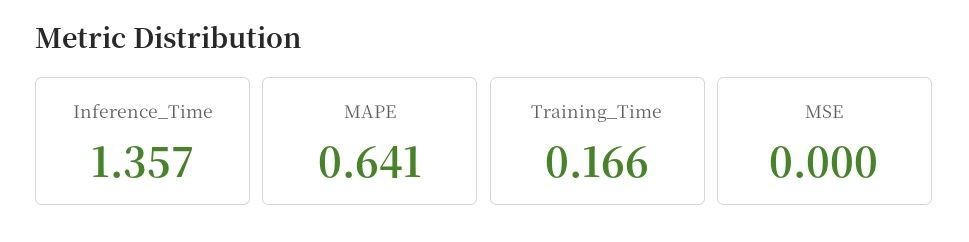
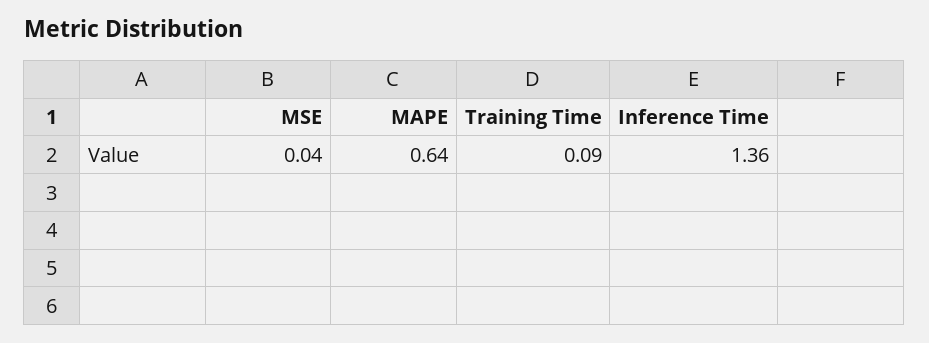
  {
    "Inference_Time": 1.357,
    "MAPE": 0.641,
-   "Training_Time": 0.166,
+   "Training_Time": 0.09,
-   "MSE": 0
+   "MSE": 0.04
  }

